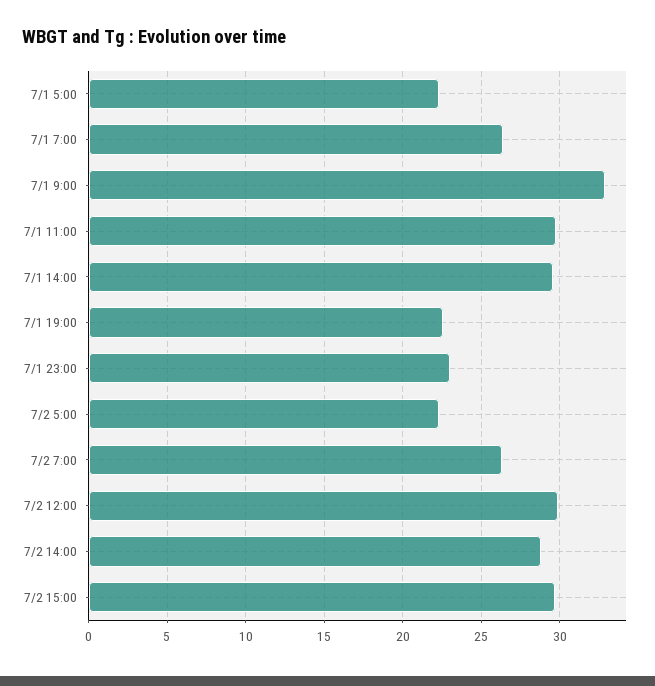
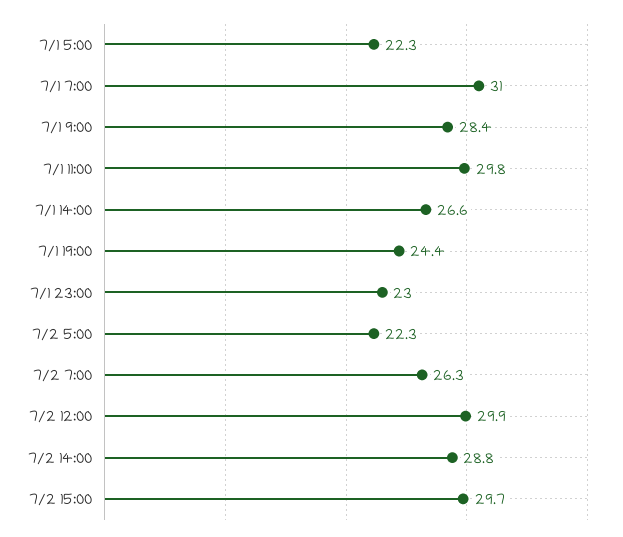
  {
    "7/1 5:00": 22.3,
-   "7/1 7:00": 26.5,
+   "7/1 7:00": 31,
-   "7/1 9:00": 33,
+   "7/1 9:00": 28.4,
    "7/1 11:00": 29.8,
-   "7/1 14:00": 29.5,
+   "7/1 14:00": 26.6,
-   "7/1 19:00": 22.5,
+   "7/1 19:00": 24.4,
    "7/1 23:00": 23,
    "7/2 5:00": 22.3,
    "7/2 7:00": 26.3,
    "7/2 12:00": 29.9,
    "7/2 14:00": 28.8,
    "7/2 15:00": 29.7
  }

